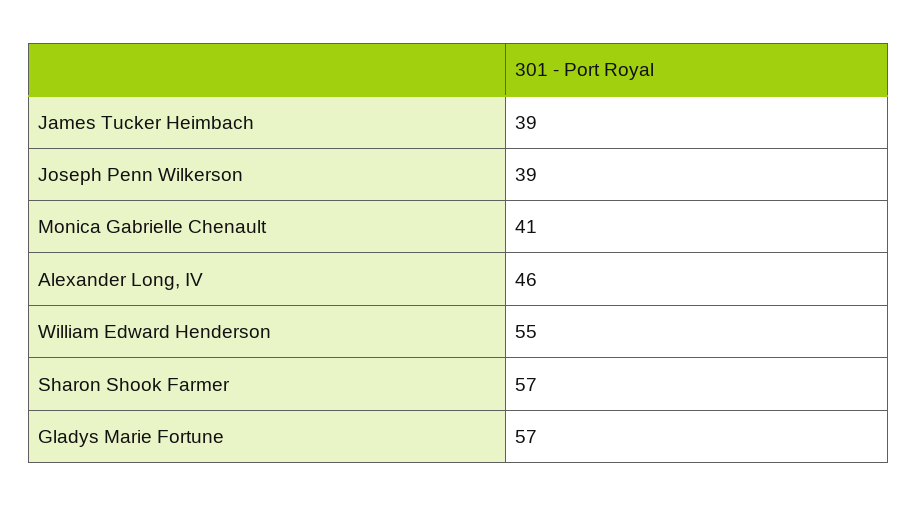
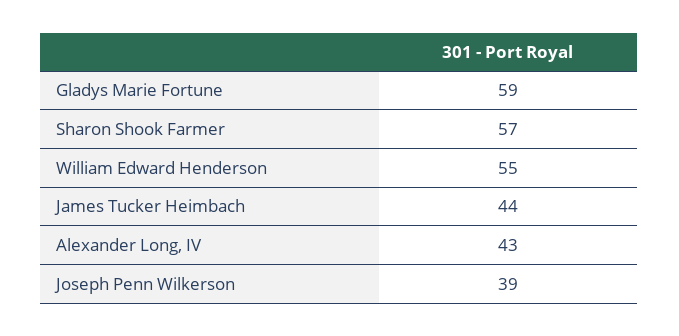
  {
-   "James Tucker Heimbach": 39,
+   "James Tucker Heimbach": 44,
    "Joseph Penn Wilkerson": 39,
-   "Monica Gabrielle Chenault": 41,
-   "Alexander Long, IV": 46,
+   "Alexander Long, IV": 43,
    "William Edward Henderson": 55,
    "Sharon Shook Farmer": 57,
-   "Gladys Marie Fortune": 57
+   "Gladys Marie Fortune": 59
  }

